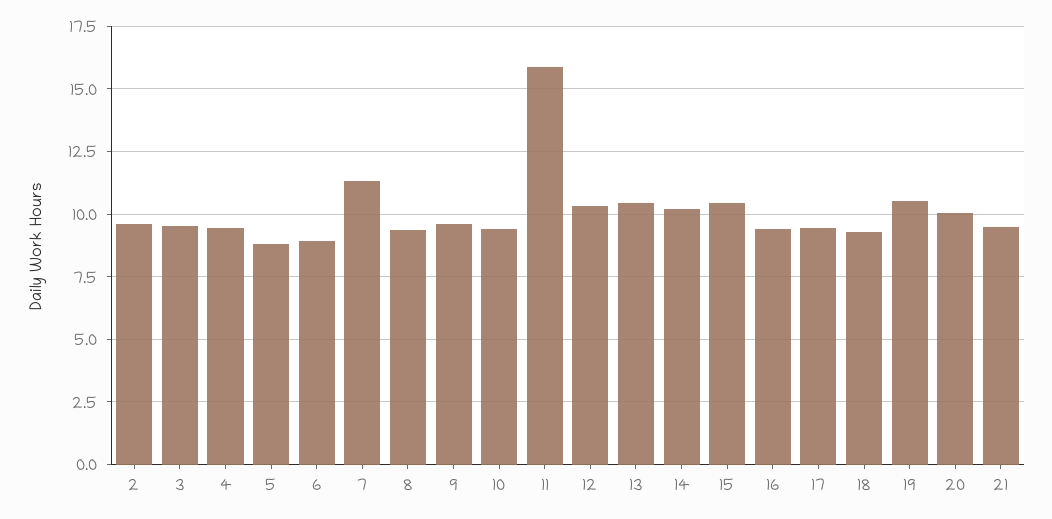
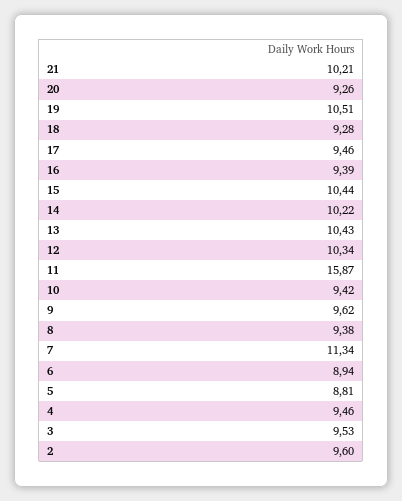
  {
    "2": 9.6,
    "3": 9.53,
    "4": 9.46,
    "5": 8.81,
    "6": 8.94,
    "7": 11.34,
    "8": 9.38,
    "9": 9.62,
    "10": 9.42,
    "11": 15.87,
    "12": 10.34,
    "13": 10.43,
    "14": 10.22,
    "15": 10.44,
    "16": 9.39,
    "17": 9.46,
    "18": 9.28,
    "19": 10.51,
-   "20": 10,
+   "20": 9.26,
-   "21": 9.5
+   "21": 10.21
  }

